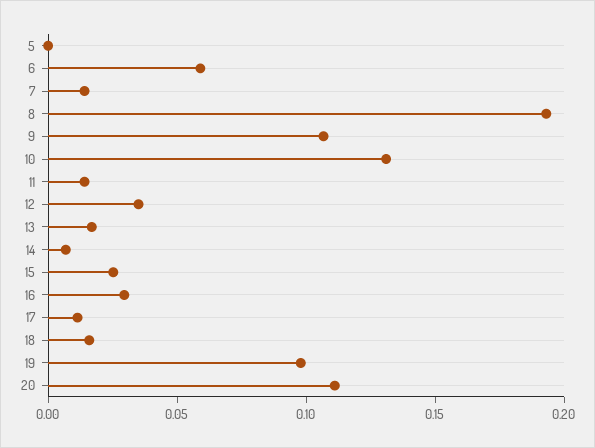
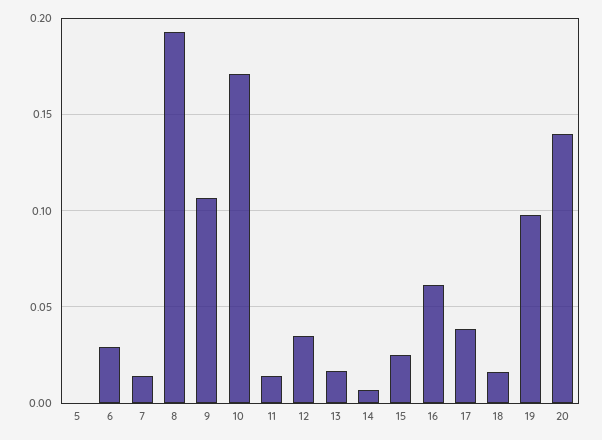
  {
    "5": 0,
-   "6": 0.06,
+   "6": 0.03,
    "7": 0.015,
    "8": 0.195,
    "9": 0.105,
-   "10": 0.13,
+   "10": 0.17,
    "11": 0.015,
    "12": 0.035,
    "13": 0.015,
    "14": 0.005,
    "15": 0.025,
-   "16": 0.03,
+   "16": 0.06,
-   "17": 0.01,
+   "17": 0.04,
    "18": 0.015,
    "19": 0.1,
-   "20": 0.11
+   "20": 0.14
  }

